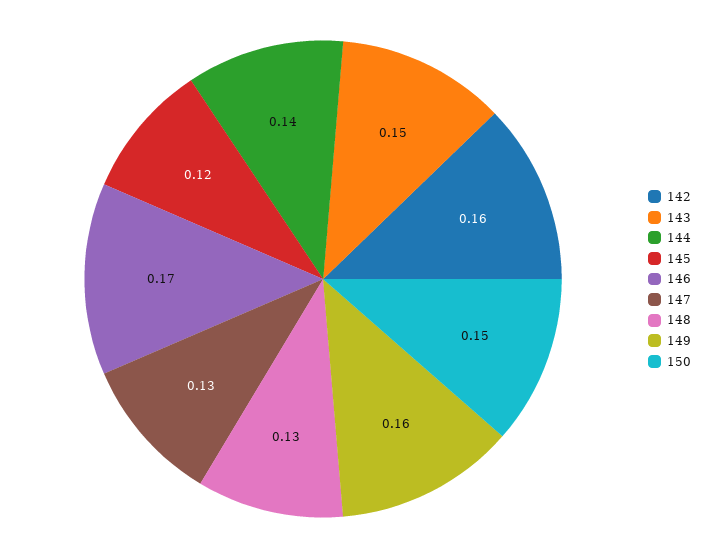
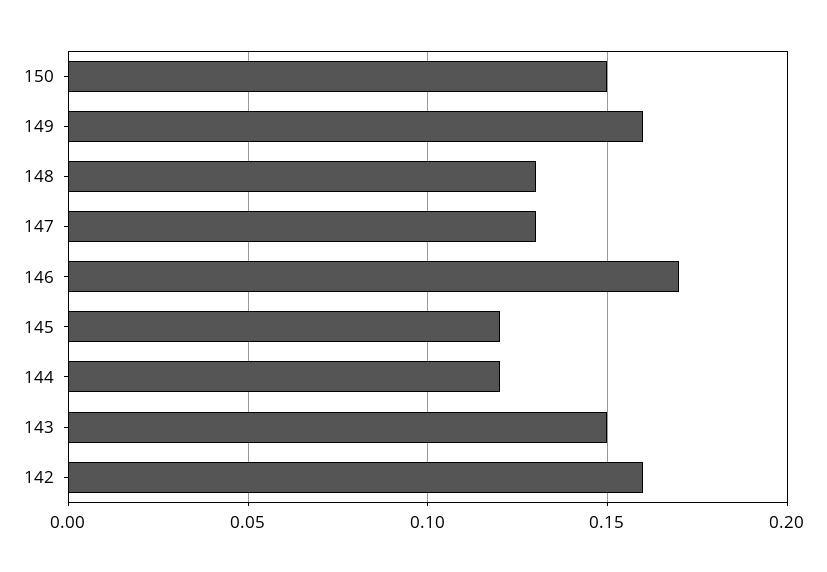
  {
    "142": 0.16,
    "143": 0.15,
-   "144": 0.14,
+   "144": 0.12,
    "145": 0.12,
    "146": 0.17,
    "147": 0.13,
    "148": 0.13,
    "149": 0.16,
    "150": 0.15
  }

